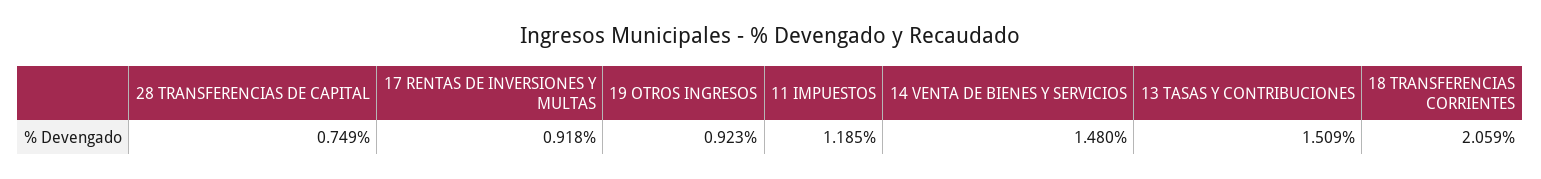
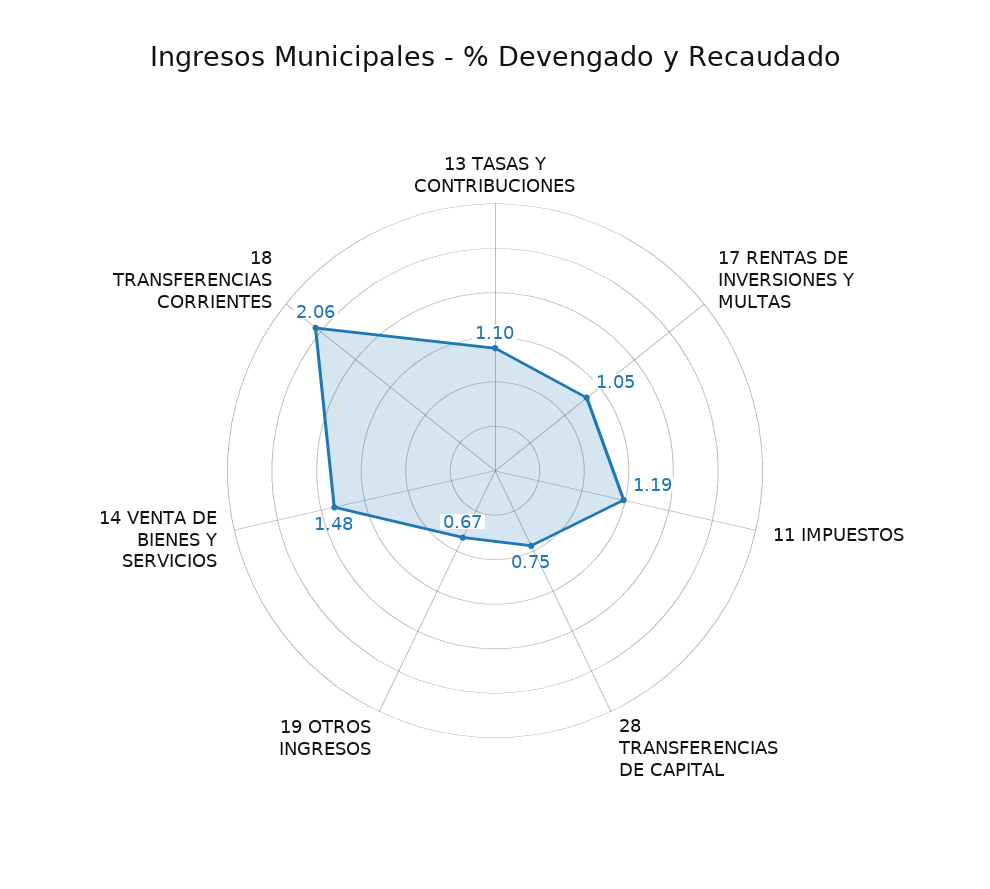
  {
    "28 TRANSFERENCIAS DE CAPITAL": 0.749,
-   "17 RENTAS DE INVERSIONES Y MULTAS": 0.918,
+   "17 RENTAS DE INVERSIONES Y MULTAS": 1.05,
-   "19 OTROS INGRESOS": 0.923,
+   "19 OTROS INGRESOS": 0.67,
    "11 IMPUESTOS": 1.185,
    "14 VENTA DE BIENES Y SERVICIOS": 1.48,
-   "13 TASAS Y CONTRIBUCIONES": 1.509,
+   "13 TASAS Y CONTRIBUCIONES": 1.1,
    "18 TRANSFERENCIAS CORRIENTES": 2.059
  }

